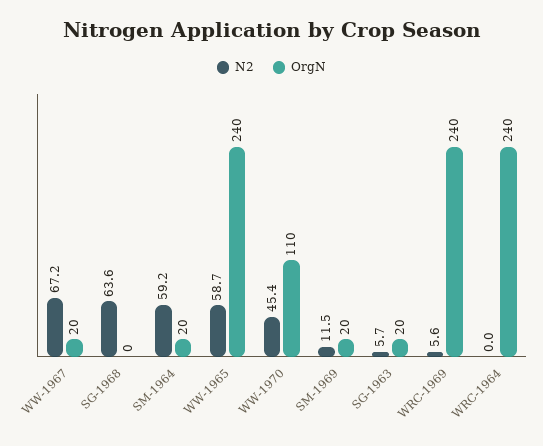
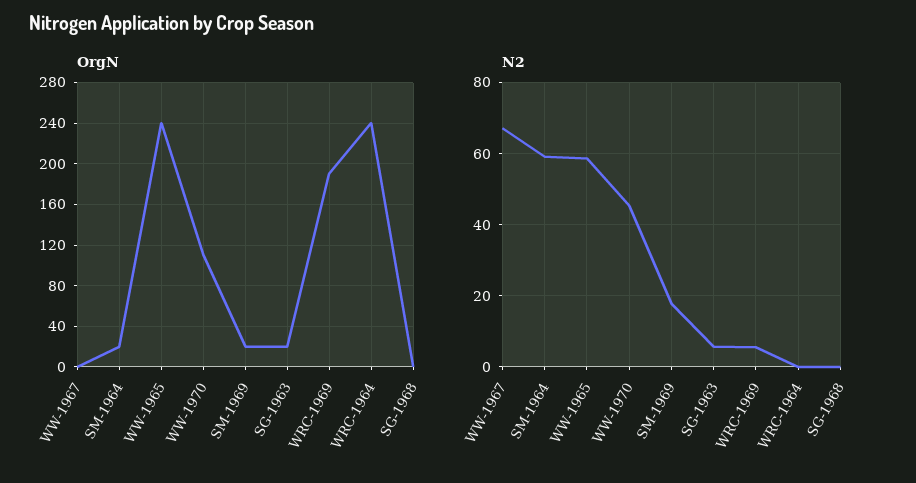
  {
    "N2": {
      "WW-1967": 67.2,
-     "SG-1968": 63.6,
+     "SG-1968": 0,
      "SM-1964": 59.2,
      "WW-1965": 58.7,
      "WW-1970": 45.4,
-     "SM-1969": 11.5,
+     "SM-1969": 18,
      "SG-1963": 5.7,
      "WRC-1969": 5.6,
      "WRC-1964": 0
    },
    "OrgN": {
-     "WW-1967": 20,
+     "WW-1967": 0,
      "SG-1968": 0,
      "SM-1964": 20,
      "WW-1965": 240,
      "WW-1970": 110,
      "SM-1969": 20,
      "SG-1963": 20,
-     "WRC-1969": 240,
+     "WRC-1969": 190,
      "WRC-1964": 240
    }
  }

